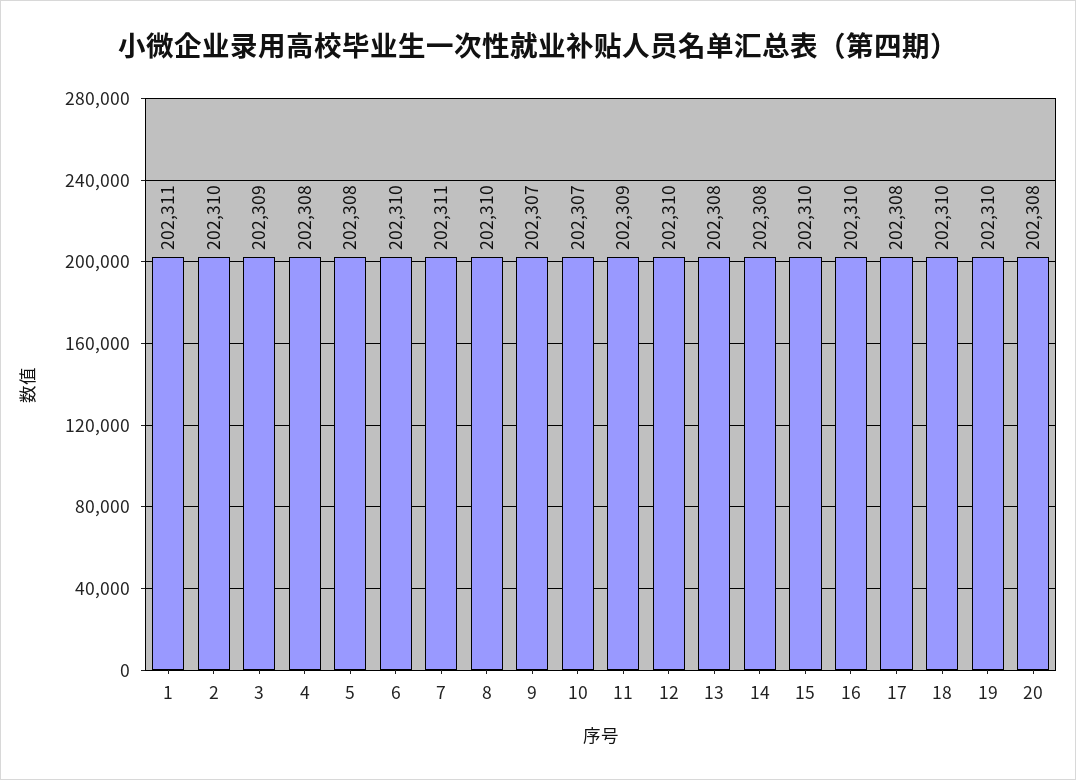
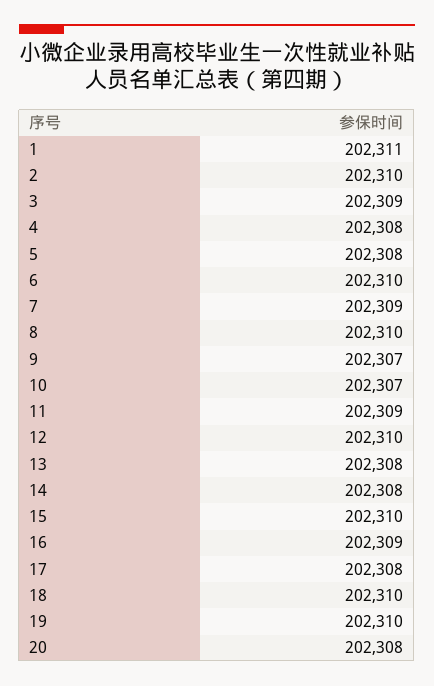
  {
    "1": 202311,
    "2": 202310,
    "3": 202309,
    "4": 202308,
    "5": 202308,
    "6": 202310,
-   "7": 202311,
+   "7": 202309,
    "8": 202310,
    "9": 202307,
    "10": 202307,
    "11": 202309,
    "12": 202310,
    "13": 202308,
    "14": 202308,
    "15": 202310,
-   "16": 202310,
+   "16": 202309,
    "17": 202308,
    "18": 202310,
    "19": 202310,
    "20": 202308
  }

